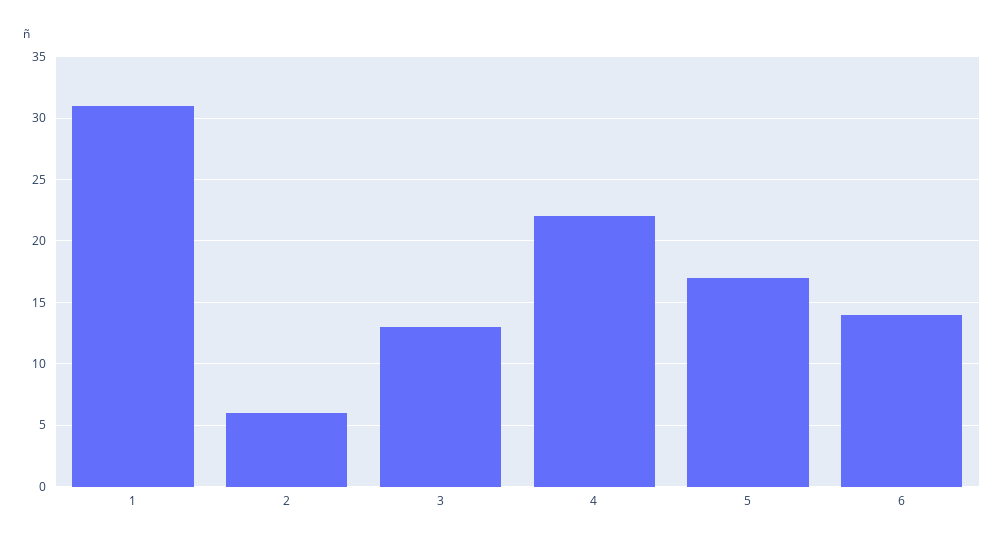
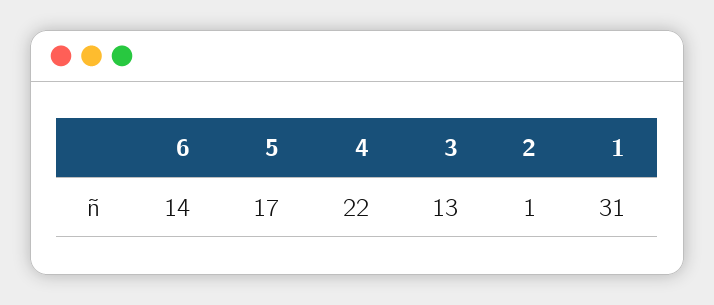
  {
    "1": 31,
-   "2": 6,
+   "2": 1,
    "3": 13,
    "4": 22,
    "5": 17,
    "6": 14
  }

